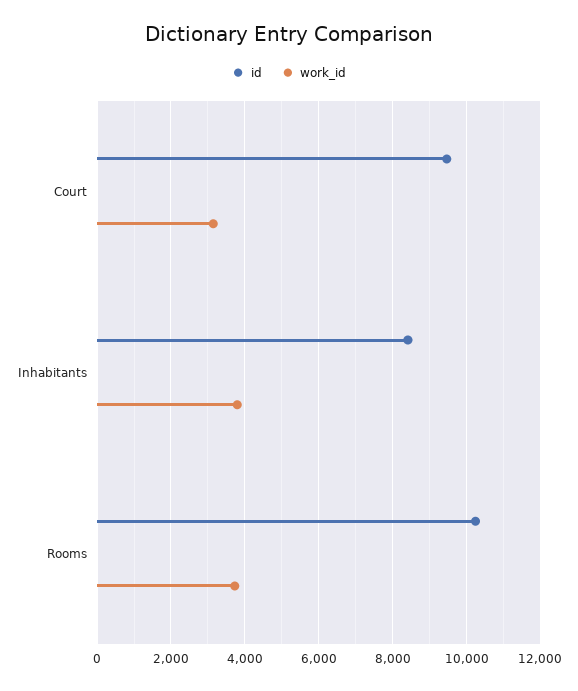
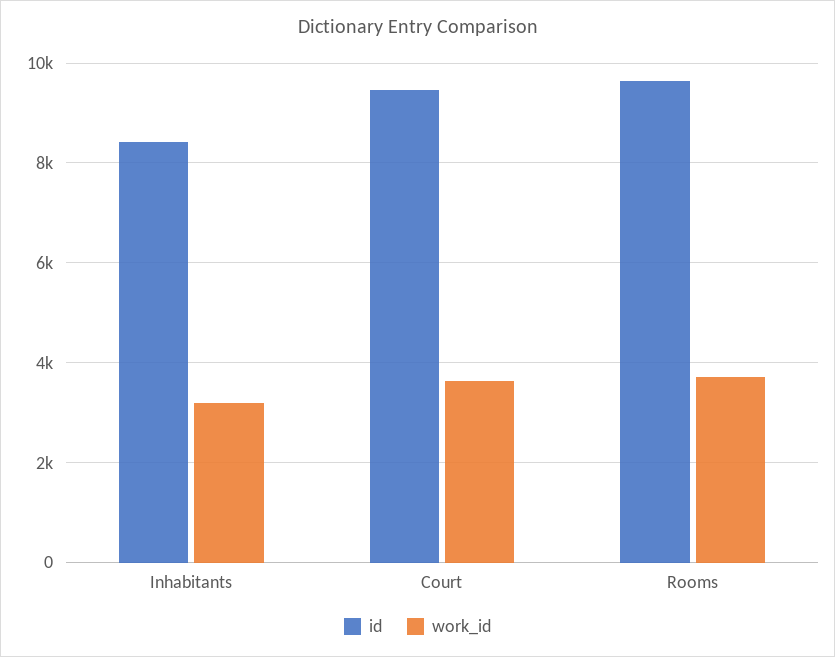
  {
    "id": {
      "Court": 9400,
      "Inhabitants": 8400,
-     "Rooms": 10200
+     "Rooms": 9600
    },
    "work_id": {
-     "Court": 3200,
+     "Court": 3600,
-     "Inhabitants": 3800,
+     "Inhabitants": 3200,
      "Rooms": 3800
    }
  }

